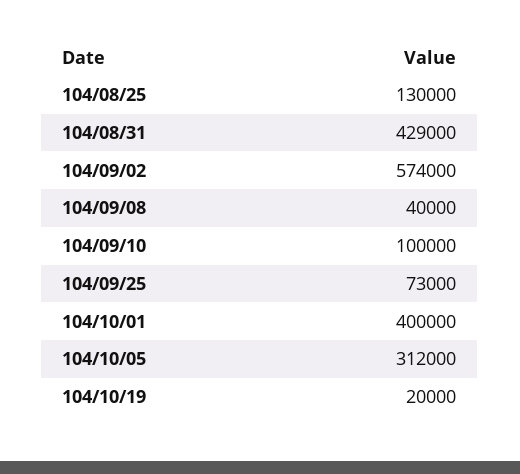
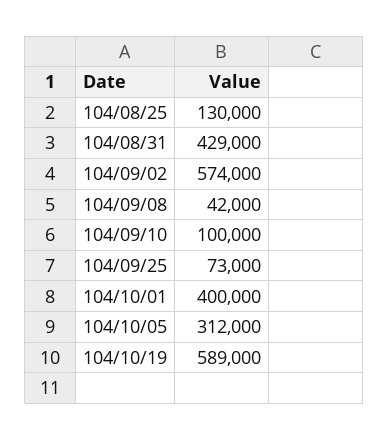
  {
    "104/08/25": 130000,
    "104/08/31": 429000,
    "104/09/02": 574000,
-   "104/09/08": 40000,
+   "104/09/08": 42000,
    "104/09/10": 100000,
    "104/09/25": 73000,
    "104/10/01": 400000,
    "104/10/05": 312000,
-   "104/10/19": 20000
+   "104/10/19": 589000
  }

